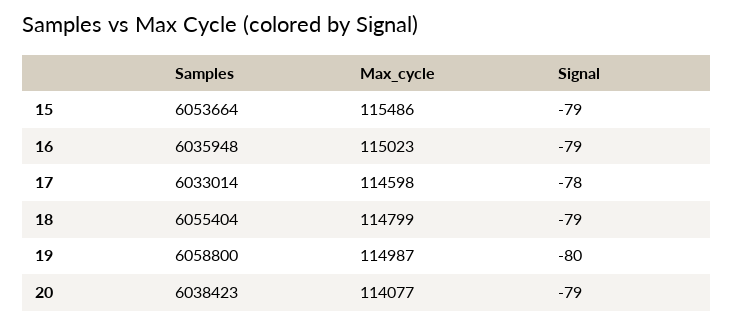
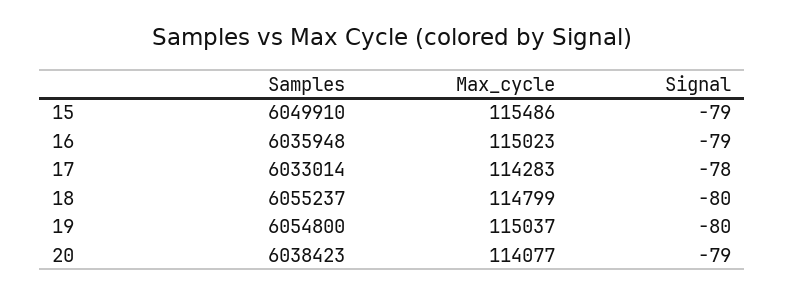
  {
    "Samples": {
-     "15": 6053664,
+     "15": 6049910,
      "16": 6035948,
      "17": 6033014,
-     "18": 6055404,
+     "18": 6055237,
-     "19": 6058800,
+     "19": 6054800,
      "20": 6038423
    },
    "Max_cycle": {
      "15": 115486,
      "16": 115023,
-     "17": 114598,
+     "17": 114283,
      "18": 114799,
-     "19": 114987,
+     "19": 115037,
      "20": 114077
    },
    "Signal": {
      "15": -79,
      "16": -79,
      "17": -78,
-     "18": -79,
+     "18": -80,
      "19": -80,
      "20": -79
    }
  }

